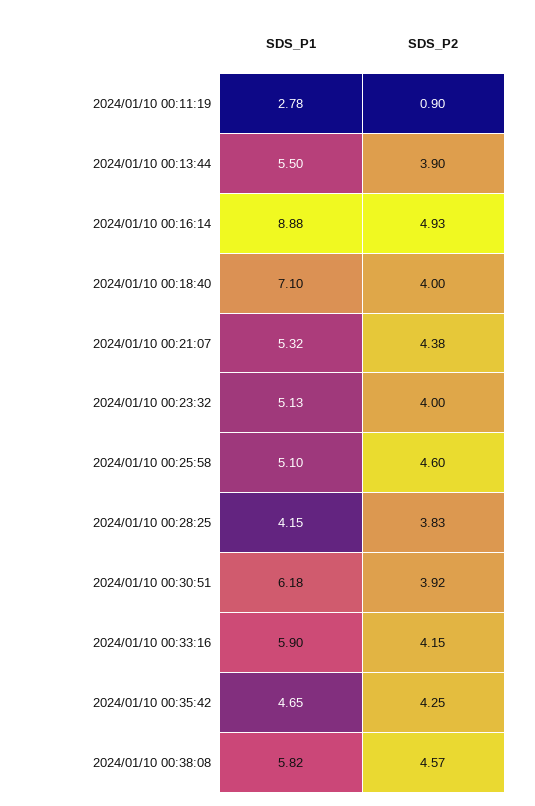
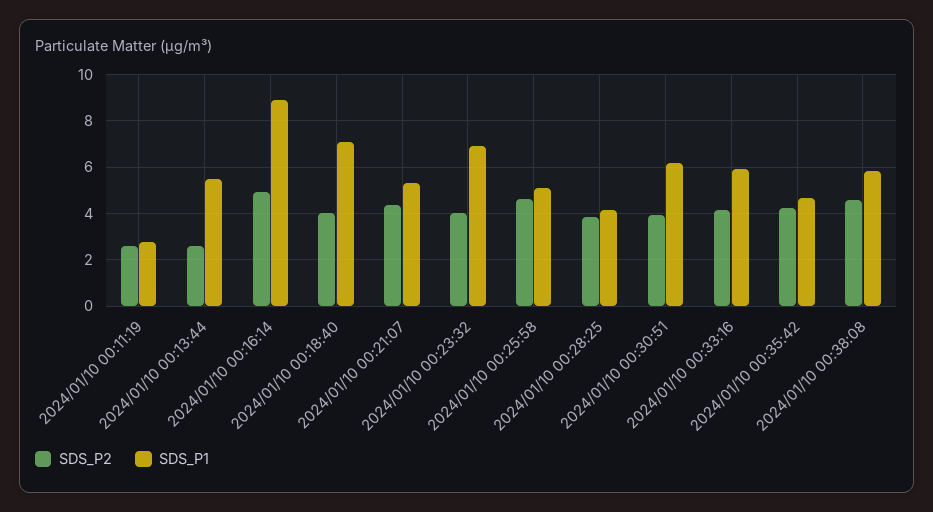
  {
    "SDS_P1": {
      "2024/01/10 00:11:19": 2.78,
      "2024/01/10 00:13:44": 5.5,
      "2024/01/10 00:16:14": 8.88,
      "2024/01/10 00:18:40": 7.1,
      "2024/01/10 00:21:07": 5.32,
-     "2024/01/10 00:23:32": 5.13,
+     "2024/01/10 00:23:32": 7,
      "2024/01/10 00:25:58": 5.1,
      "2024/01/10 00:28:25": 4.15,
      "2024/01/10 00:30:51": 6.18,
      "2024/01/10 00:33:16": 5.9,
      "2024/01/10 00:35:42": 4.65,
      "2024/01/10 00:38:08": 5.82
    },
    "SDS_P2": {
-     "2024/01/10 00:11:19": 0.9,
+     "2024/01/10 00:11:19": 2.5,
-     "2024/01/10 00:13:44": 3.9,
+     "2024/01/10 00:13:44": 2.5,
      "2024/01/10 00:16:14": 4.93,
      "2024/01/10 00:18:40": 4,
      "2024/01/10 00:21:07": 4.38,
      "2024/01/10 00:23:32": 4,
      "2024/01/10 00:25:58": 4.6,
      "2024/01/10 00:28:25": 3.83,
      "2024/01/10 00:30:51": 3.92,
      "2024/01/10 00:33:16": 4.15,
      "2024/01/10 00:35:42": 4.25,
      "2024/01/10 00:38:08": 4.57
    }
  }

